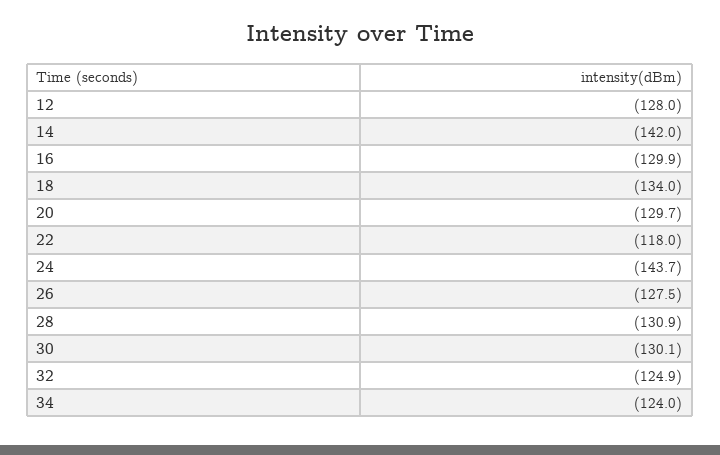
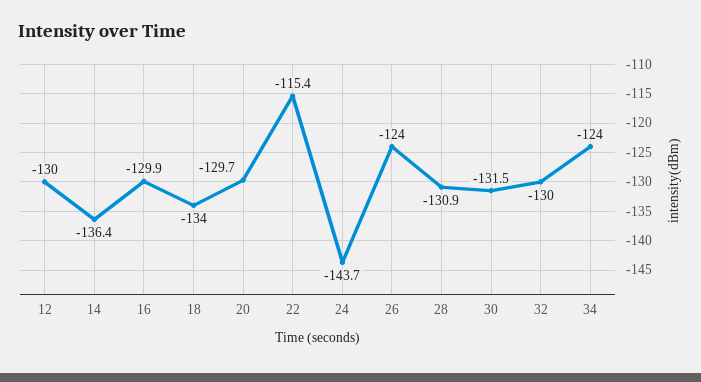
  {
-   "12": -128,
+   "12": -130,
-   "14": -142,
+   "14": -136.4,
    "16": -129.9,
    "18": -134,
    "20": -129.7,
-   "22": -118,
+   "22": -115.4,
    "24": -143.7,
-   "26": -127.5,
+   "26": -124,
    "28": -130.9,
-   "30": -130.1,
+   "30": -131.5,
-   "32": -124.9,
+   "32": -130,
    "34": -124
  }

